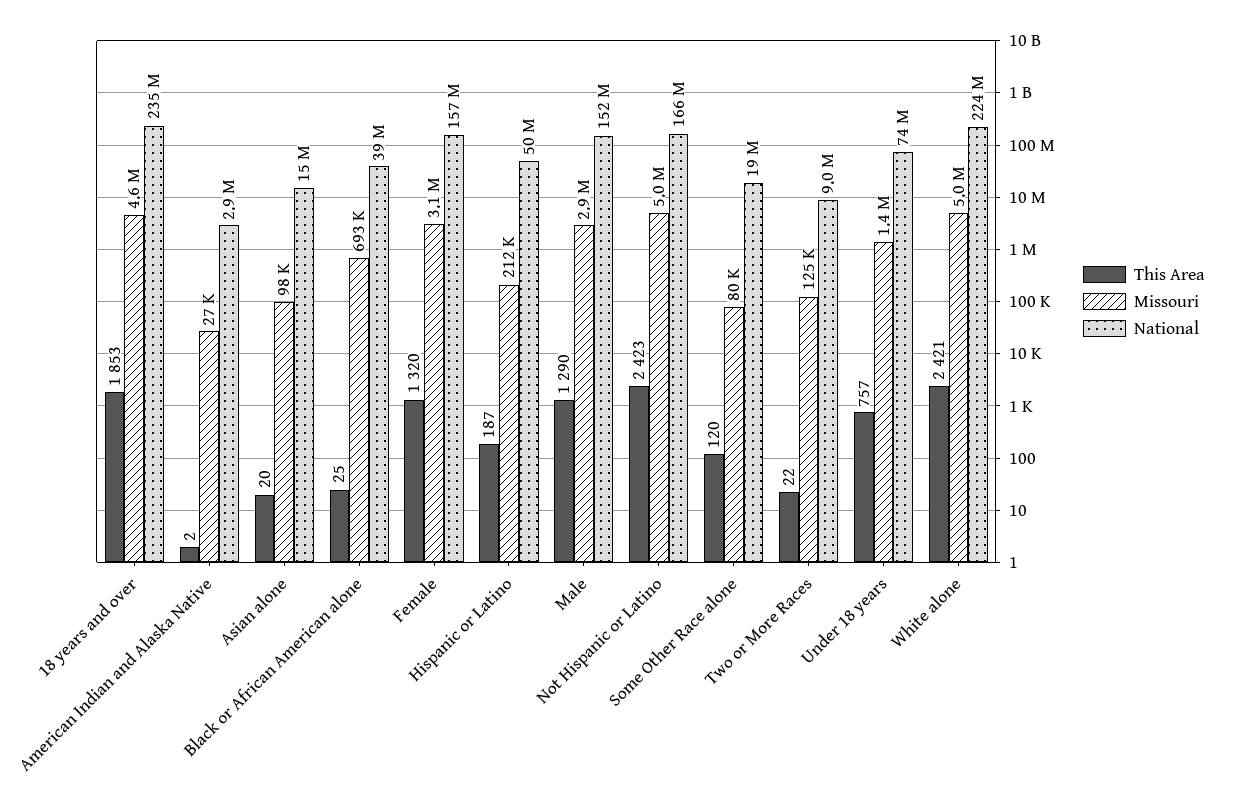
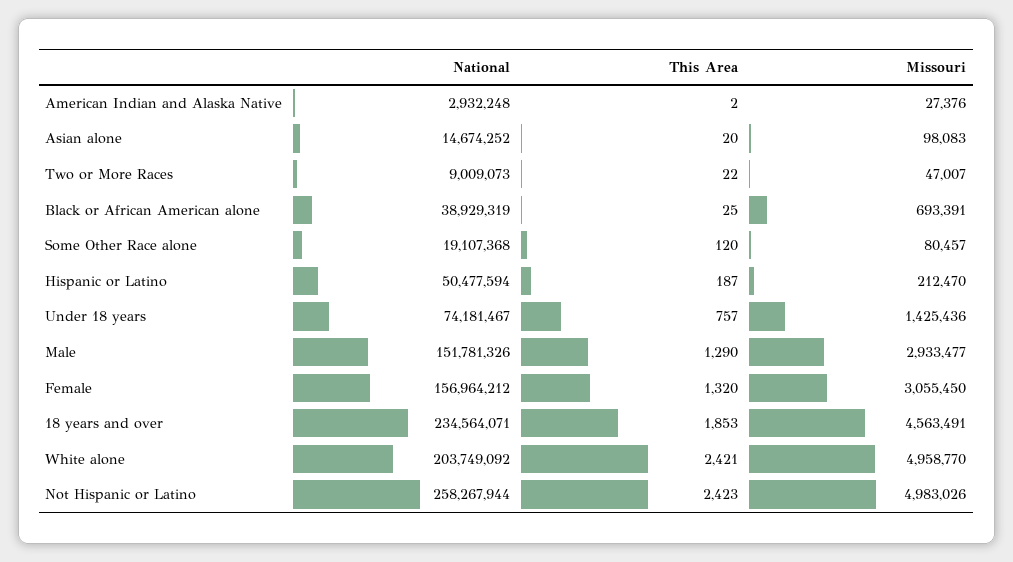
  {
    "This Area": {
      "18 years and over": 1853,
      "American Indian and Alaska Native": 2,
      "Asian alone": 20,
      "Black or African American alone": 25,
      "Female": 1320,
      "Hispanic or Latino": 187,
      "Male": 1290,
      "Not Hispanic or Latino": 2423,
      "Some Other Race alone": 120,
      "Two or More Races": 22,
      "Under 18 years": 757,
      "White alone": 2421
    },
    "Missouri": {
      "18 years and over": 4563491,
      "American Indian and Alaska Native": 27376,
      "Asian alone": 98083,
      "Black or African American alone": 693391,
      "Female": 3055450,
      "Hispanic or Latino": 212470,
      "Male": 2933477,
      "Not Hispanic or Latino": 4983026,
      "Some Other Race alone": 80457,
-     "Two or More Races": 125000,
+     "Two or More Races": 47007,
      "Under 18 years": 1425436,
      "White alone": 4958770
    },
    "National": {
      "18 years and over": 234564071,
      "American Indian and Alaska Native": 2932248,
      "Asian alone": 14674252,
      "Black or African American alone": 38929319,
      "Female": 156964212,
      "Hispanic or Latino": 50477594,
      "Male": 151781326,
-     "Not Hispanic or Latino": 166000000,
+     "Not Hispanic or Latino": 258267944,
      "Some Other Race alone": 19107368,
      "Two or More Races": 9009073,
      "Under 18 years": 74181467,
-     "White alone": 224000000
+     "White alone": 203749092
    }
  }

